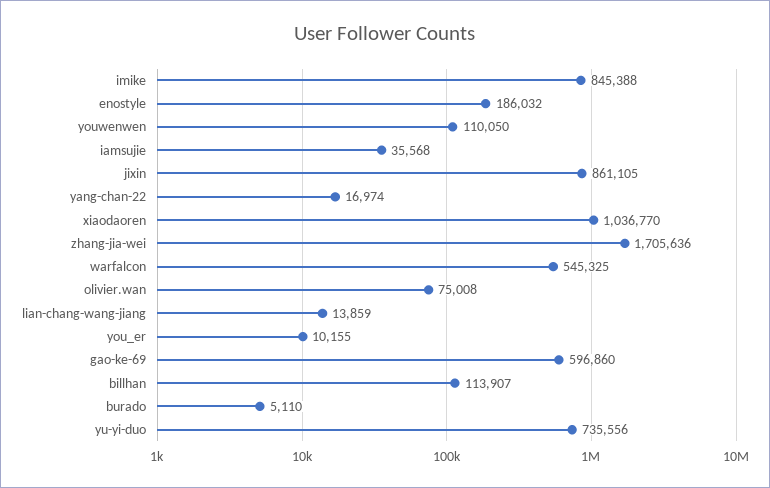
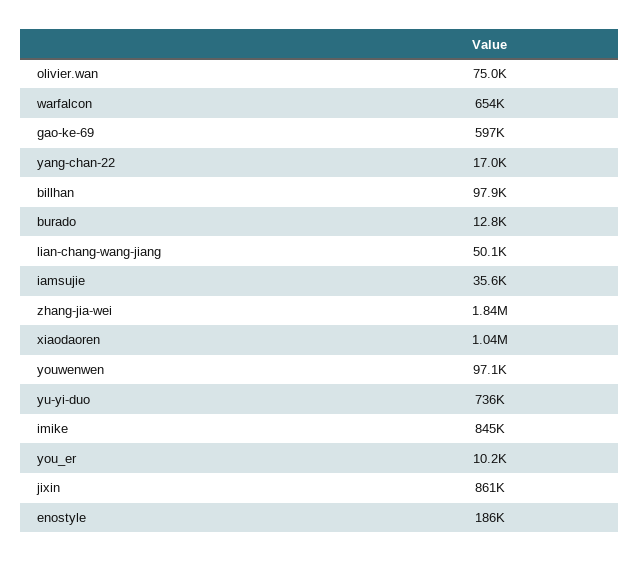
  {
    "imike": 845388,
    "enostyle": 186032,
-   "youwenwen": 110050,
+   "youwenwen": 97100,
    "iamsujie": 35568,
    "jixin": 861105,
    "yang-chan-22": 16974,
    "xiaodaoren": 1036770,
-   "zhang-jia-wei": 1705636,
+   "zhang-jia-wei": 1840000,
-   "warfalcon": 545325,
+   "warfalcon": 654000,
    "olivier.wan": 75008,
-   "lian-chang-wang-jiang": 13859,
+   "lian-chang-wang-jiang": 50100,
    "you_er": 10155,
    "gao-ke-69": 596860,
-   "billhan": 113907,
+   "billhan": 97900,
-   "burado": 5110,
+   "burado": 12800,
    "yu-yi-duo": 735556
  }

